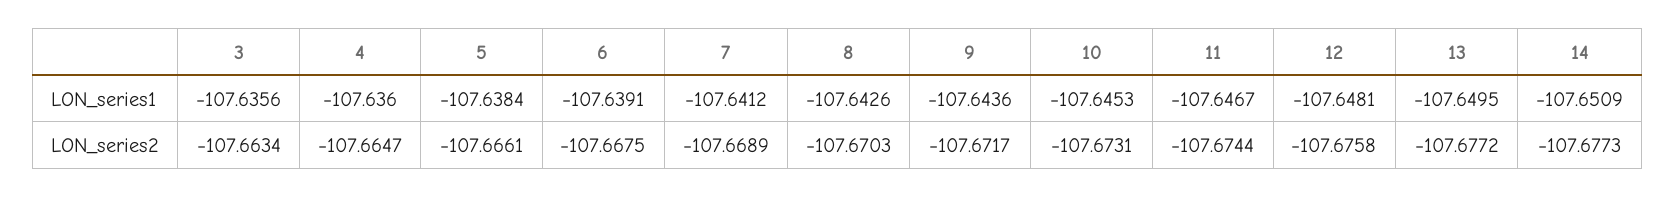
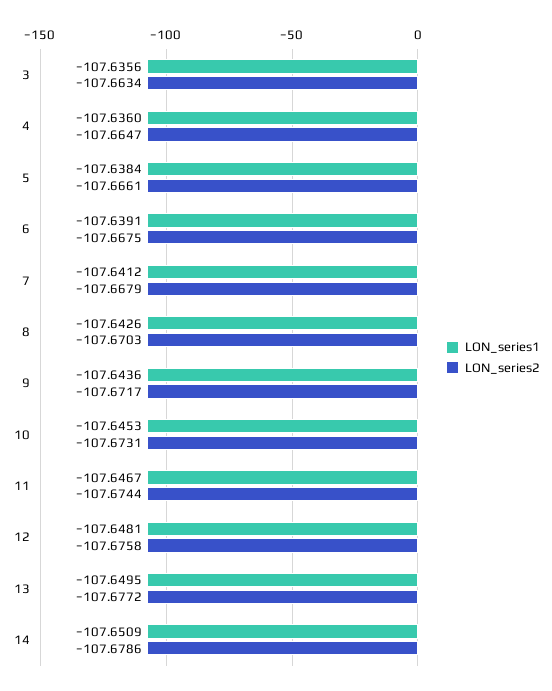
  {
    "LON_series1": {
      "3": -107.6356,
      "4": -107.636,
      "5": -107.6384,
      "6": -107.6391,
      "7": -107.6412,
      "8": -107.6426,
      "9": -107.6436,
      "10": -107.6453,
      "11": -107.6467,
      "12": -107.6481,
      "13": -107.6495,
      "14": -107.6509
    },
    "LON_series2": {
      "3": -107.6634,
      "4": -107.6647,
      "5": -107.6661,
      "6": -107.6675,
-     "7": -107.6689,
+     "7": -107.6679,
      "8": -107.6703,
      "9": -107.6717,
      "10": -107.6731,
      "11": -107.6744,
      "12": -107.6758,
      "13": -107.6772,
-     "14": -107.6773
+     "14": -107.6786
    }
  }

